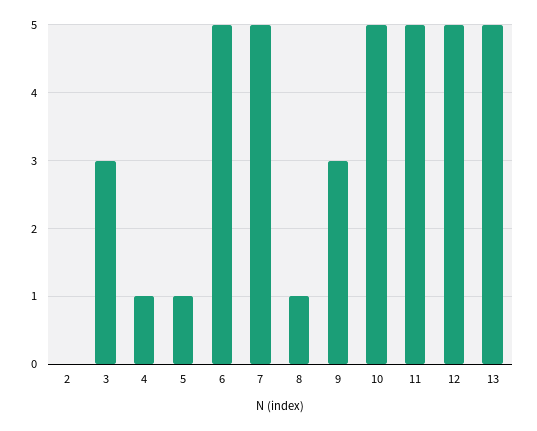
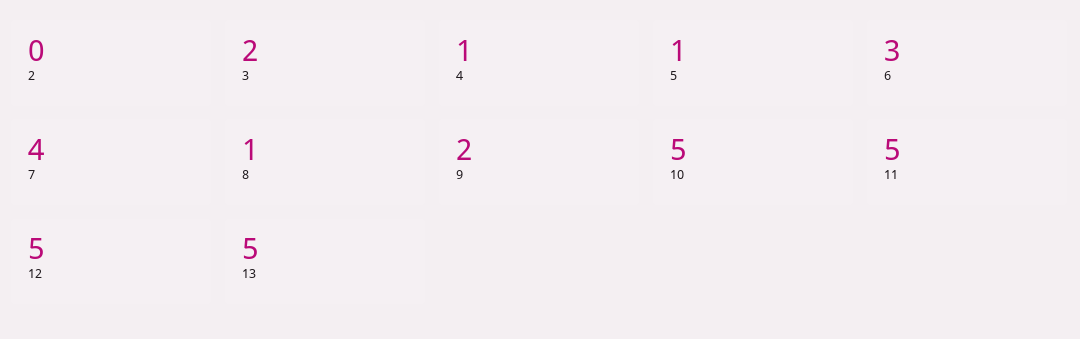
  {
    "2": 0,
-   "3": 3,
+   "3": 2,
    "4": 1,
    "5": 1,
-   "6": 5,
+   "6": 3,
-   "7": 5,
+   "7": 4,
    "8": 1,
-   "9": 3,
+   "9": 2,
    "10": 5,
    "11": 5,
    "12": 5,
    "13": 5
  }

